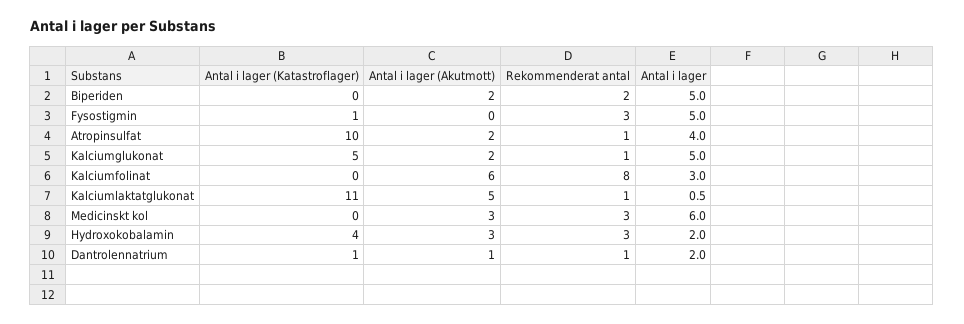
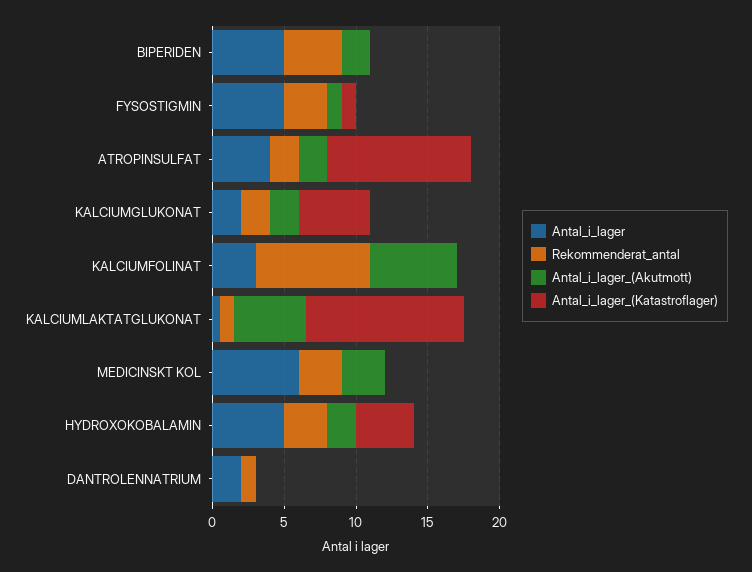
  {
    "Antal i lager (Katastroflager)": {
      "Biperiden": 0,
      "Fysostigmin": 1,
      "Atropinsulfat": 10,
      "Kalciumglukonat": 5,
      "Kalciumfolinat": 0,
      "Kalciumlaktatglukonat": 11,
      "Medicinskt kol": 0,
      "Hydroxokobalamin": 4,
-     "Dantrolennatrium": 1
+     "Dantrolennatrium": 0
    },
    "Antal i lager (Akutmott)": {
      "Biperiden": 2,
-     "Fysostigmin": 0,
+     "Fysostigmin": 1,
      "Atropinsulfat": 2,
      "Kalciumglukonat": 2,
      "Kalciumfolinat": 6,
      "Kalciumlaktatglukonat": 5,
      "Medicinskt kol": 3,
-     "Hydroxokobalamin": 3,
+     "Hydroxokobalamin": 2,
-     "Dantrolennatrium": 1
+     "Dantrolennatrium": 0
    },
    "Rekommenderat antal": {
-     "Biperiden": 2,
+     "Biperiden": 4,
      "Fysostigmin": 3,
-     "Atropinsulfat": 1,
+     "Atropinsulfat": 2,
-     "Kalciumglukonat": 1,
+     "Kalciumglukonat": 2,
      "Kalciumfolinat": 8,
      "Kalciumlaktatglukonat": 1,
      "Medicinskt kol": 3,
      "Hydroxokobalamin": 3,
      "Dantrolennatrium": 1
    },
    "Antal i lager": {
      "Biperiden": 5,
      "Fysostigmin": 5,
      "Atropinsulfat": 4,
-     "Kalciumglukonat": 5,
+     "Kalciumglukonat": 2,
      "Kalciumfolinat": 3,
      "Kalciumlaktatglukonat": 0.5,
      "Medicinskt kol": 6,
-     "Hydroxokobalamin": 2,
+     "Hydroxokobalamin": 5,
      "Dantrolennatrium": 2
    }
  }

